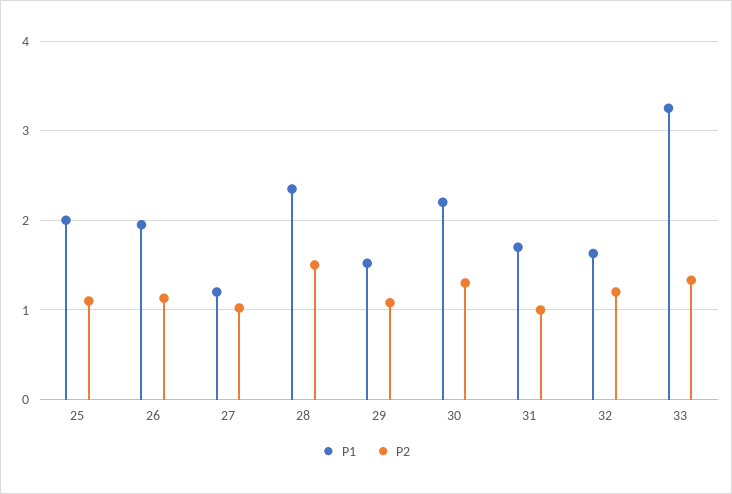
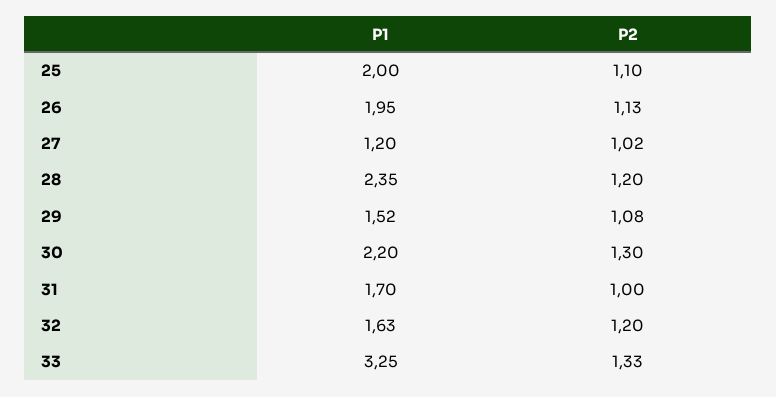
  {
    "P1": {
      "25": 2,
      "26": 1.95,
      "27": 1.2,
      "28": 2.35,
      "29": 1.52,
      "30": 2.2,
      "31": 1.7,
      "32": 1.63,
      "33": 3.25
    },
    "P2": {
      "25": 1.1,
      "26": 1.13,
      "27": 1.02,
-     "28": 1.5,
+     "28": 1.2,
      "29": 1.08,
      "30": 1.3,
      "31": 1,
      "32": 1.2,
      "33": 1.33
    }
  }

